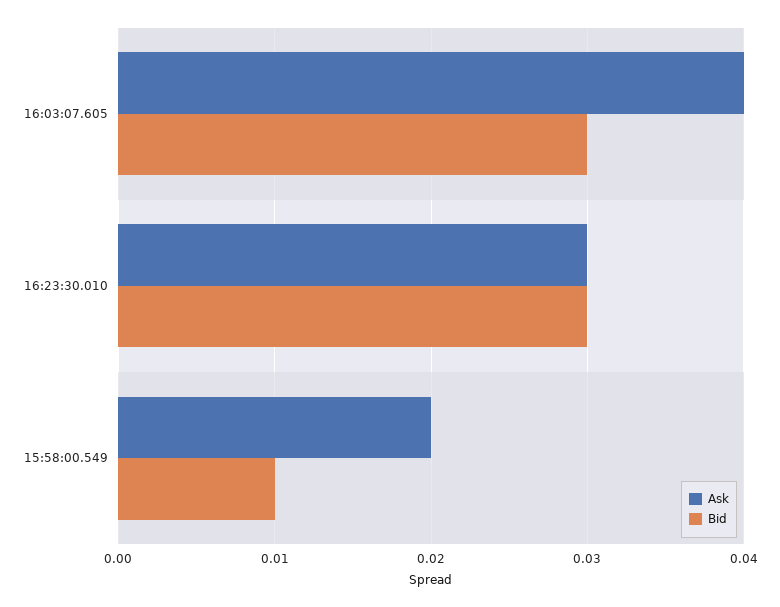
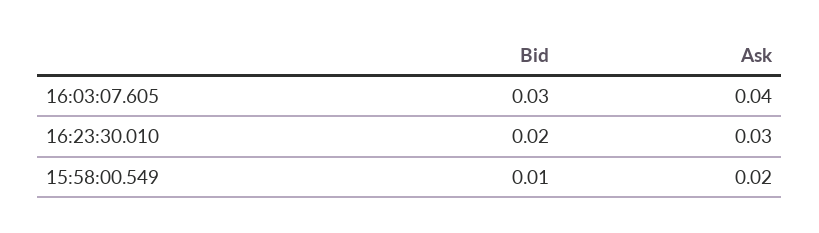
  {
    "Ask": {
      "16:03:07.605": 0.04,
      "16:23:30.010": 0.03,
      "15:58:00.549": 0.02
    },
    "Bid": {
      "16:03:07.605": 0.03,
-     "16:23:30.010": 0.03,
+     "16:23:30.010": 0.02,
      "15:58:00.549": 0.01
    }
  }

